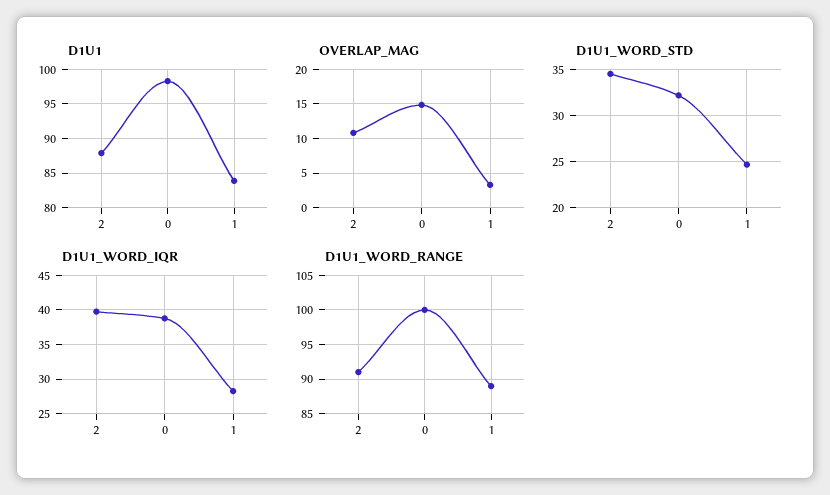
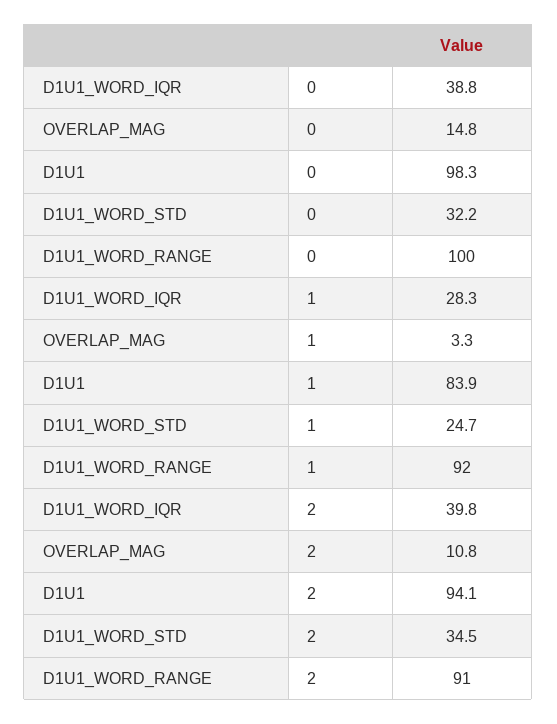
  {
    "D1U1": {
-     "2": 88,
+     "2": 94.1,
      "0": 98.3,
      "1": 83.9
    },
    "OVERLAP_MAG": {
      "2": 10.8,
      "0": 14.8,
      "1": 3.3
    },
    "D1U1_WORD_STD": {
      "2": 34.5,
      "0": 32.2,
      "1": 24.7
    },
    "D1U1_WORD_IQR": {
      "2": 39.8,
      "0": 38.8,
      "1": 28.3
    },
    "D1U1_WORD_RANGE": {
      "2": 91,
      "0": 100,
-     "1": 89
+     "1": 92
    }
  }

